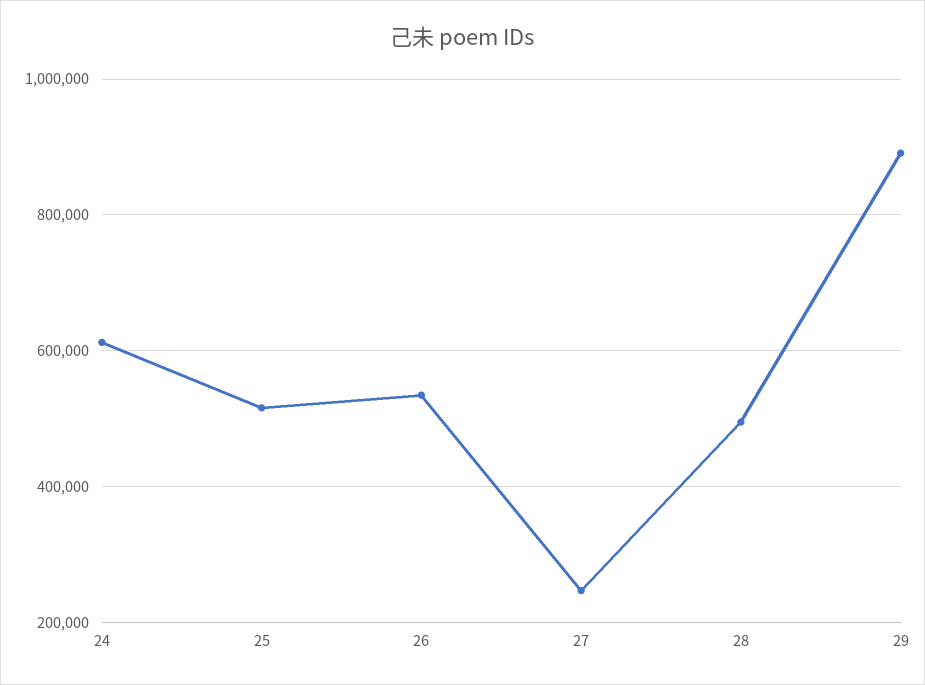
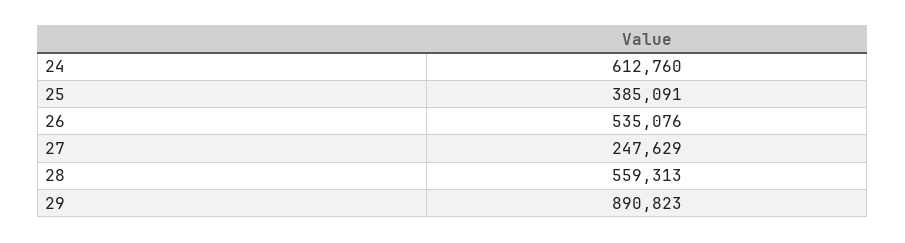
  {
    "24": 612760,
-   "25": 520000,
+   "25": 385091,
    "26": 535076,
    "27": 247629,
-   "28": 500000,
+   "28": 559313,
    "29": 890823
  }

